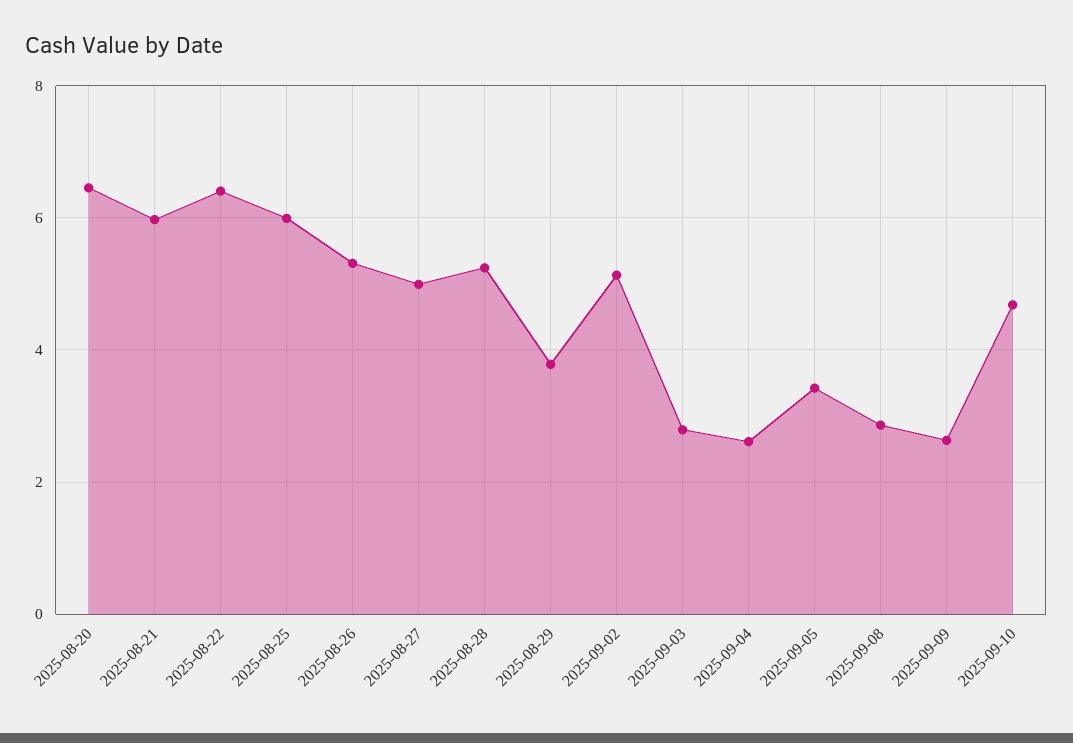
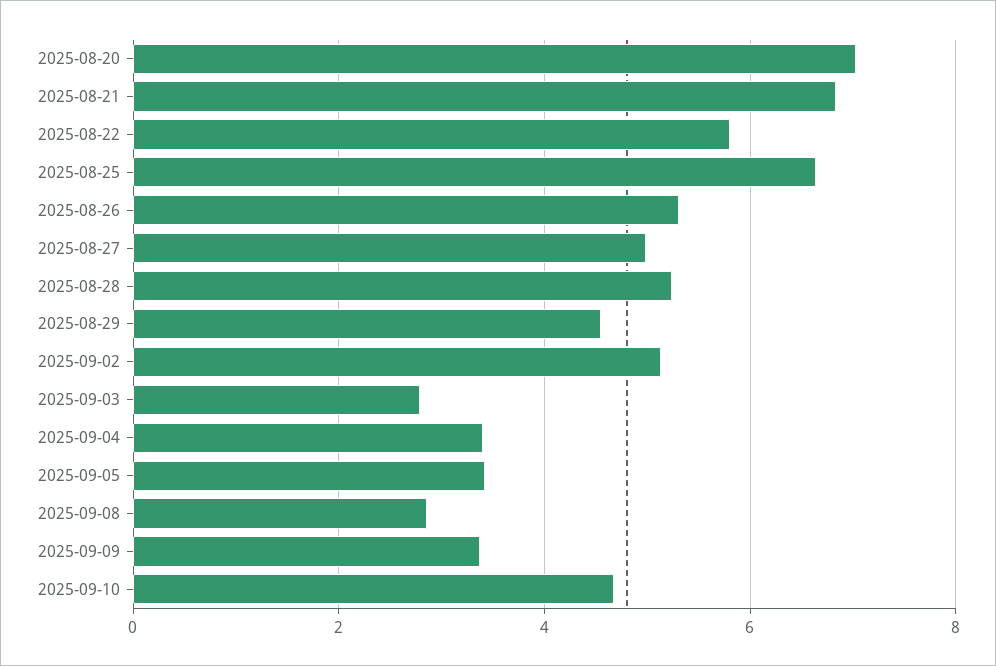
  {
-   "2025-08-20": 6.4,
+   "2025-08-20": 7,
-   "2025-08-21": 6,
+   "2025-08-21": 6.8,
-   "2025-08-22": 6.4,
+   "2025-08-22": 5.8,
-   "2025-08-25": 6,
+   "2025-08-25": 6.6,
    "2025-08-26": 5.4,
    "2025-08-27": 5,
    "2025-08-28": 5.2,
-   "2025-08-29": 3.8,
+   "2025-08-29": 4.6,
    "2025-09-02": 5.2,
    "2025-09-03": 2.8,
-   "2025-09-04": 2.6,
+   "2025-09-04": 3.4,
    "2025-09-05": 3.4,
    "2025-09-08": 2.8,
-   "2025-09-09": 2.6,
+   "2025-09-09": 3.4,
    "2025-09-10": 4.6
  }

